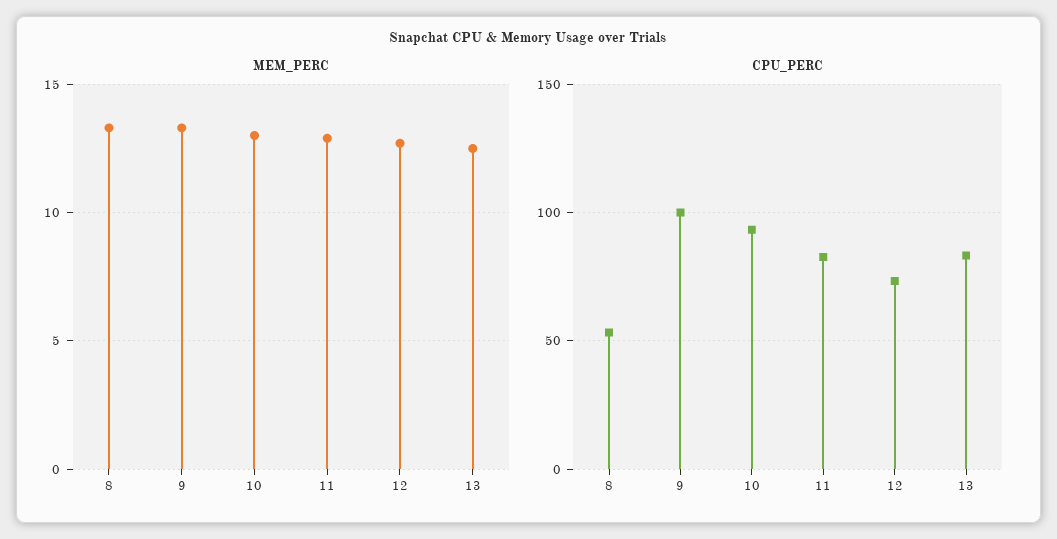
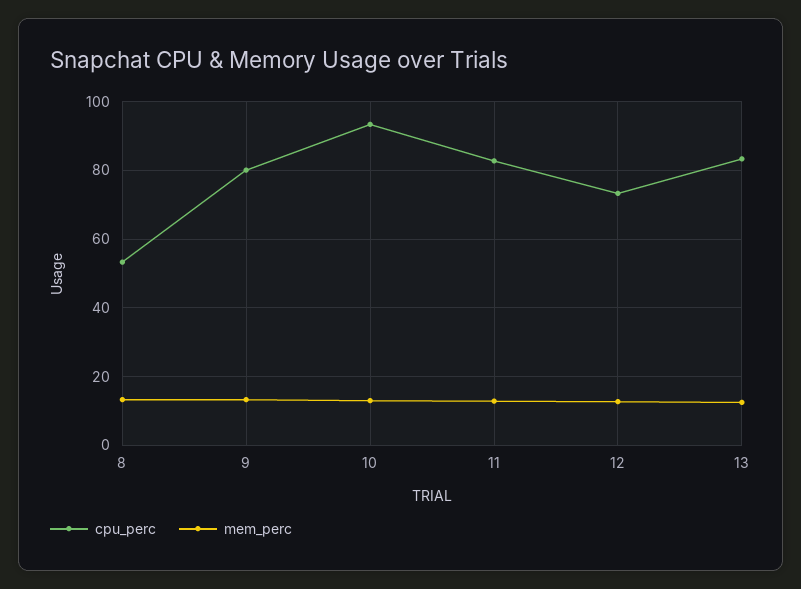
  {
    "MEM_PERC": {
      "8": 13.5,
      "9": 13.5,
      "10": 13,
      "11": 13,
      "12": 12.5,
      "13": 12.5
    },
    "CPU_PERC": {
      "8": 54,
-     "9": 100,
+     "9": 80,
      "10": 94,
      "11": 82,
      "12": 74,
      "13": 84
    }
  }

